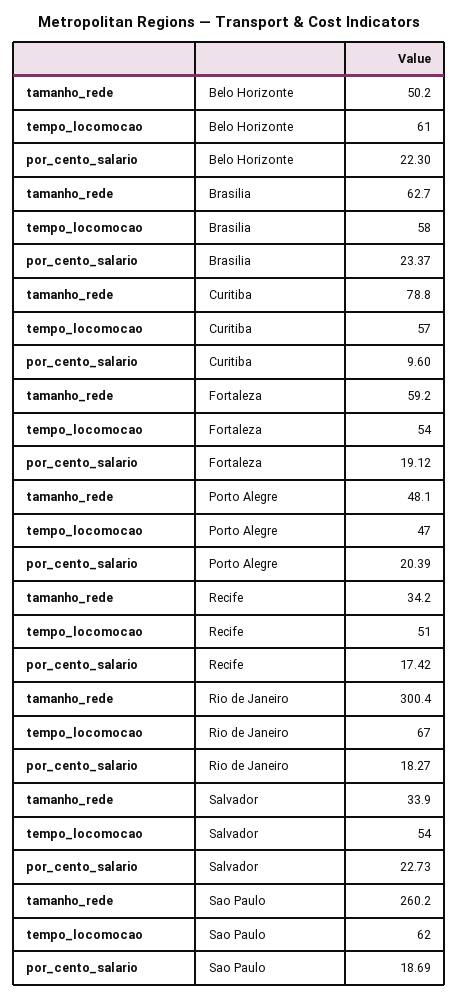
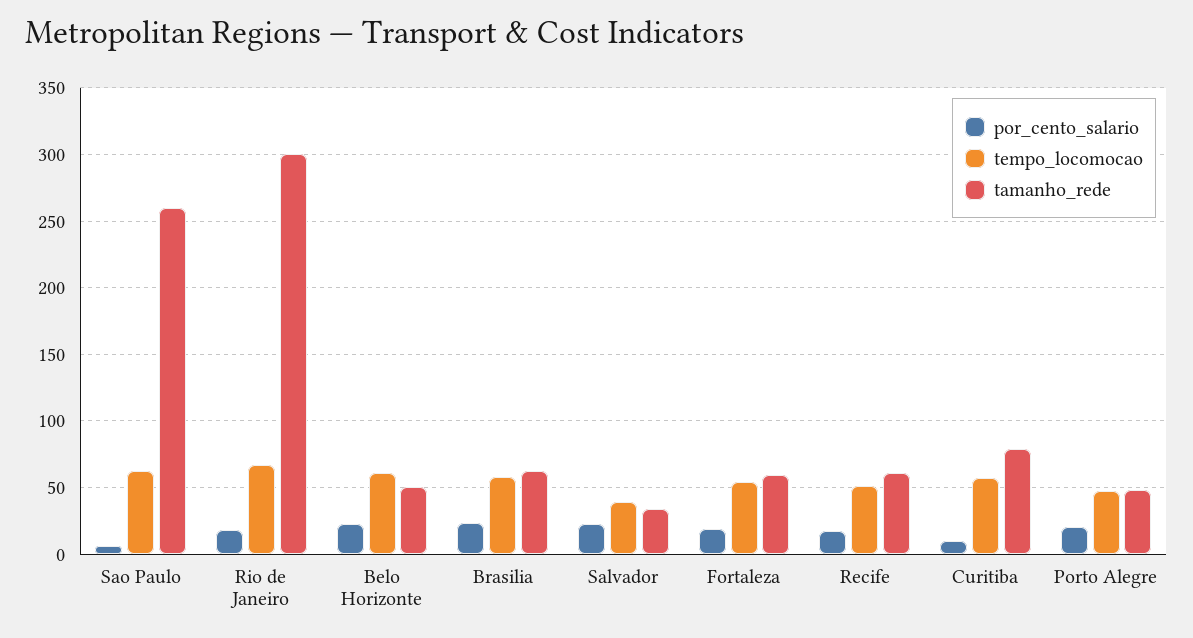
  {
    "tamanho_rede": {
      "Belo Horizonte": 50.2,
      "Brasilia": 62.7,
      "Curitiba": 78.8,
      "Fortaleza": 59.2,
      "Porto Alegre": 48.1,
-     "Recife": 34.2,
+     "Recife": 60,
      "Rio de Janeiro": 300.4,
      "Salvador": 33.9,
      "Sao Paulo": 260.2
    },
    "tempo_locomocao": {
      "Belo Horizonte": 61,
      "Brasilia": 58,
      "Curitiba": 57,
      "Fortaleza": 54,
      "Porto Alegre": 47,
      "Recife": 51,
      "Rio de Janeiro": 67,
-     "Salvador": 54,
+     "Salvador": 40,
      "Sao Paulo": 62
    },
    "por_cento_salario": {
      "Belo Horizonte": 22.3,
      "Brasilia": 23.37,
      "Curitiba": 9.6,
      "Fortaleza": 19.12,
      "Porto Alegre": 20.39,
      "Recife": 17.42,
      "Rio de Janeiro": 18.27,
      "Salvador": 22.73,
-     "Sao Paulo": 18.69
+     "Sao Paulo": 5
    }
  }

